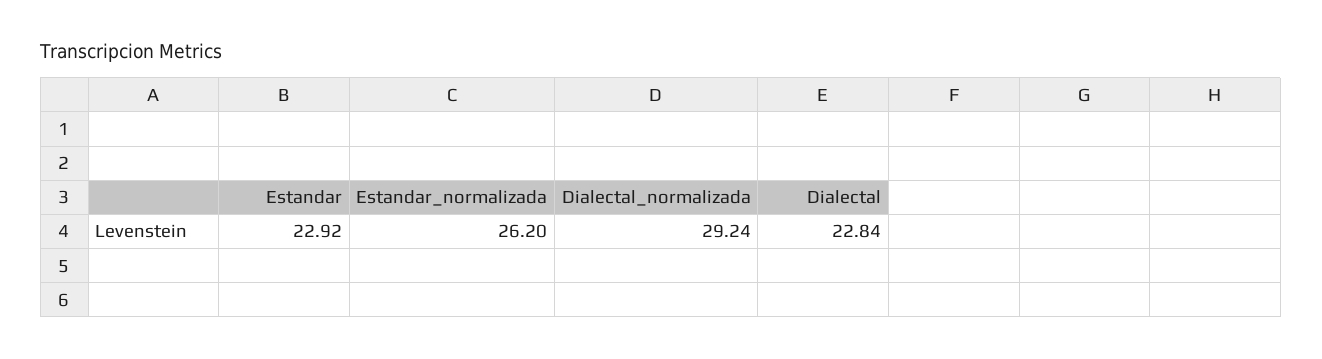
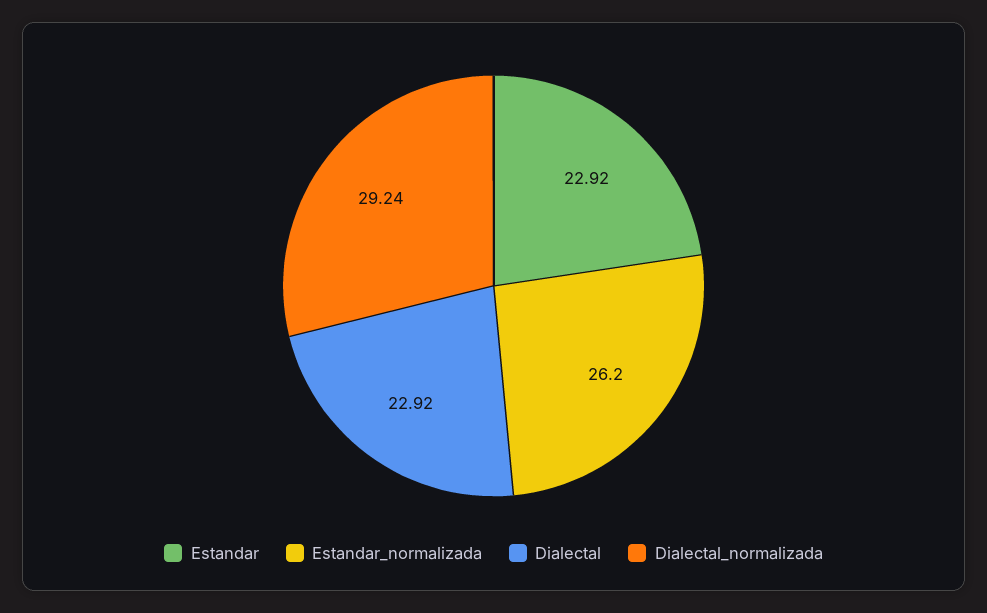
  {
    "Estandar": 22.92,
    "Estandar_normalizada": 26.2,
    "Dialectal_normalizada": 29.24,
-   "Dialectal": 22.84
+   "Dialectal": 22.92
  }

